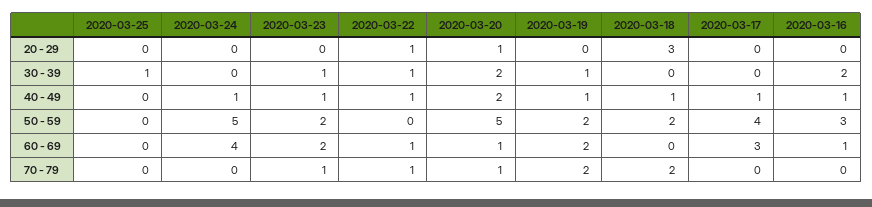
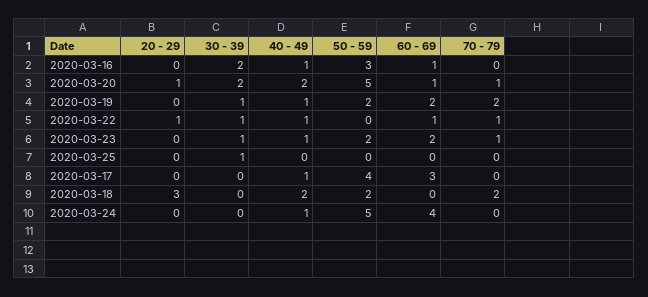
  {
    "2020-03-25": {
      "20 - 29": 0,
      "30 - 39": 1,
      "40 - 49": 0,
      "50 - 59": 0,
      "60 - 69": 0,
      "70 - 79": 0
    },
    "2020-03-24": {
      "20 - 29": 0,
      "30 - 39": 0,
      "40 - 49": 1,
      "50 - 59": 5,
      "60 - 69": 4,
      "70 - 79": 0
    },
    "2020-03-23": {
      "20 - 29": 0,
      "30 - 39": 1,
      "40 - 49": 1,
      "50 - 59": 2,
      "60 - 69": 2,
      "70 - 79": 1
    },
    "2020-03-22": {
      "20 - 29": 1,
      "30 - 39": 1,
      "40 - 49": 1,
      "50 - 59": 0,
      "60 - 69": 1,
      "70 - 79": 1
    },
    "2020-03-20": {
      "20 - 29": 1,
      "30 - 39": 2,
      "40 - 49": 2,
      "50 - 59": 5,
      "60 - 69": 1,
      "70 - 79": 1
    },
    "2020-03-19": {
      "20 - 29": 0,
      "30 - 39": 1,
      "40 - 49": 1,
      "50 - 59": 2,
      "60 - 69": 2,
      "70 - 79": 2
    },
    "2020-03-18": {
      "20 - 29": 3,
      "30 - 39": 0,
-     "40 - 49": 1,
+     "40 - 49": 2,
      "50 - 59": 2,
      "60 - 69": 0,
      "70 - 79": 2
    },
    "2020-03-17": {
      "20 - 29": 0,
      "30 - 39": 0,
      "40 - 49": 1,
      "50 - 59": 4,
      "60 - 69": 3,
      "70 - 79": 0
    },
    "2020-03-16": {
      "20 - 29": 0,
      "30 - 39": 2,
      "40 - 49": 1,
      "50 - 59": 3,
      "60 - 69": 1,
      "70 - 79": 0
    }
  }

